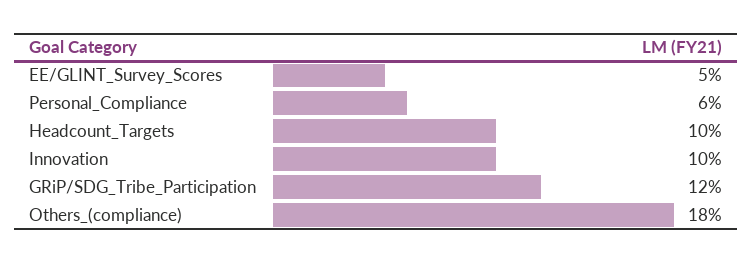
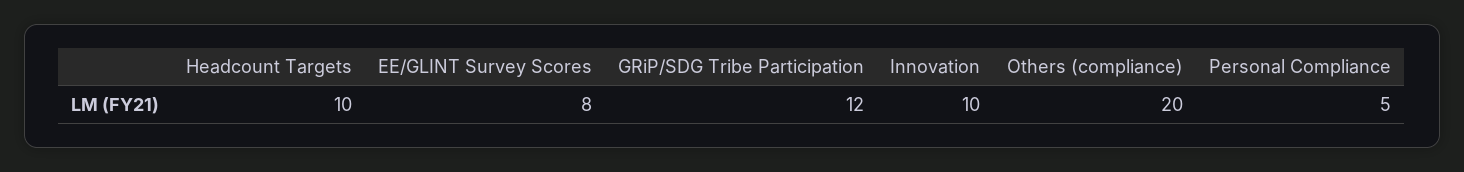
  {
-   "EE/GLINT_Survey_Scores": 5,
+   "EE/GLINT_Survey_Scores": 8,
-   "Personal_Compliance": 6,
+   "Personal_Compliance": 5,
    "Headcount_Targets": 10,
    "Innovation": 10,
    "GRiP/SDG_Tribe_Participation": 12,
-   "Others_(compliance)": 18
+   "Others_(compliance)": 20
  }

